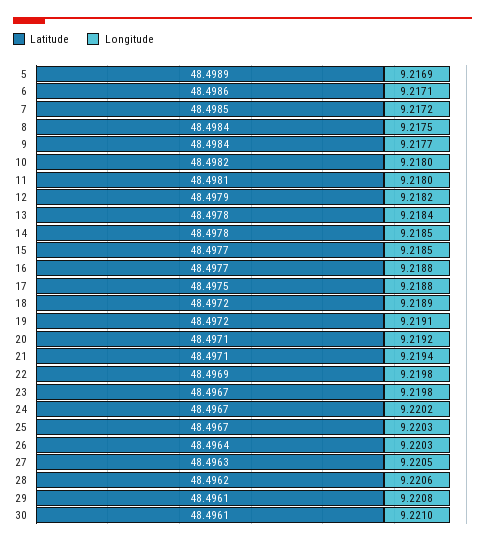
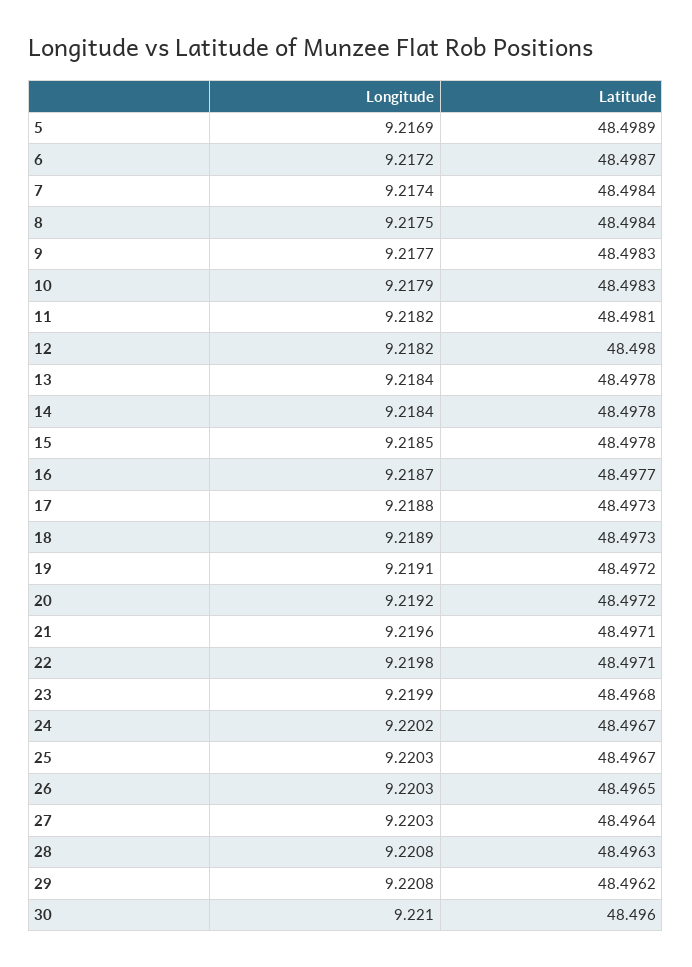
  {
    "Latitude": {
      "5": 48.4989,
-     "6": 48.4986,
+     "6": 48.4987,
-     "7": 48.4985,
+     "7": 48.4984,
      "8": 48.4984,
-     "9": 48.4984,
+     "9": 48.4983,
-     "10": 48.4982,
+     "10": 48.4983,
      "11": 48.4981,
-     "12": 48.4979,
+     "12": 48.498,
      "13": 48.4978,
      "14": 48.4978,
-     "15": 48.4977,
+     "15": 48.4978,
      "16": 48.4977,
-     "17": 48.4975,
+     "17": 48.4973,
-     "18": 48.4972,
+     "18": 48.4973,
      "19": 48.4972,
-     "20": 48.4971,
+     "20": 48.4972,
      "21": 48.4971,
-     "22": 48.4969,
+     "22": 48.4971,
-     "23": 48.4967,
+     "23": 48.4968,
      "24": 48.4967,
      "25": 48.4967,
-     "26": 48.4964,
+     "26": 48.4965,
-     "27": 48.4963,
+     "27": 48.4964,
-     "28": 48.4962,
+     "28": 48.4963,
-     "29": 48.4961,
+     "29": 48.4962,
-     "30": 48.4961
+     "30": 48.496
    },
    "Longitude": {
      "5": 9.2169,
-     "6": 9.2171,
+     "6": 9.2172,
-     "7": 9.2172,
+     "7": 9.2174,
      "8": 9.2175,
      "9": 9.2177,
-     "10": 9.218,
+     "10": 9.2179,
-     "11": 9.218,
+     "11": 9.2182,
      "12": 9.2182,
      "13": 9.2184,
-     "14": 9.2185,
+     "14": 9.2184,
      "15": 9.2185,
-     "16": 9.2188,
+     "16": 9.2187,
      "17": 9.2188,
      "18": 9.2189,
      "19": 9.2191,
      "20": 9.2192,
-     "21": 9.2194,
+     "21": 9.2196,
      "22": 9.2198,
-     "23": 9.2198,
+     "23": 9.2199,
      "24": 9.2202,
      "25": 9.2203,
      "26": 9.2203,
-     "27": 9.2205,
+     "27": 9.2203,
-     "28": 9.2206,
+     "28": 9.2208,
      "29": 9.2208,
      "30": 9.221
    }
  }

